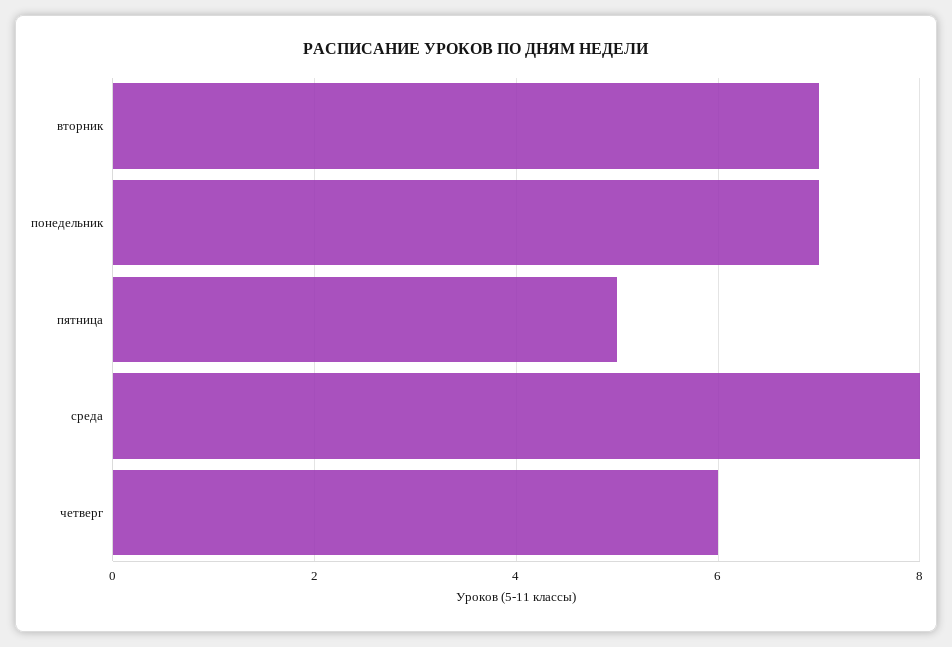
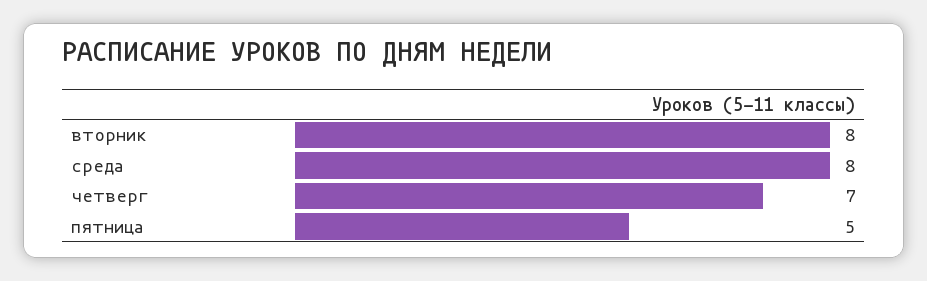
  {
-   "вторник": 7,
+   "вторник": 8,
-   "понедельник": 7,
    "пятница": 5,
    "среда": 8,
-   "четверг": 6
+   "четверг": 7
  }

